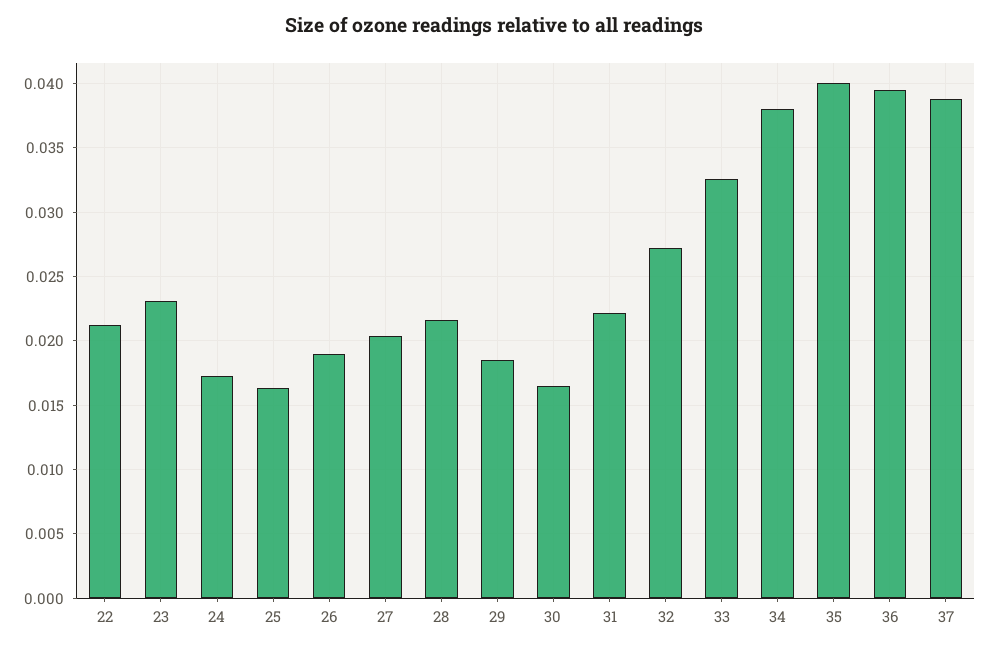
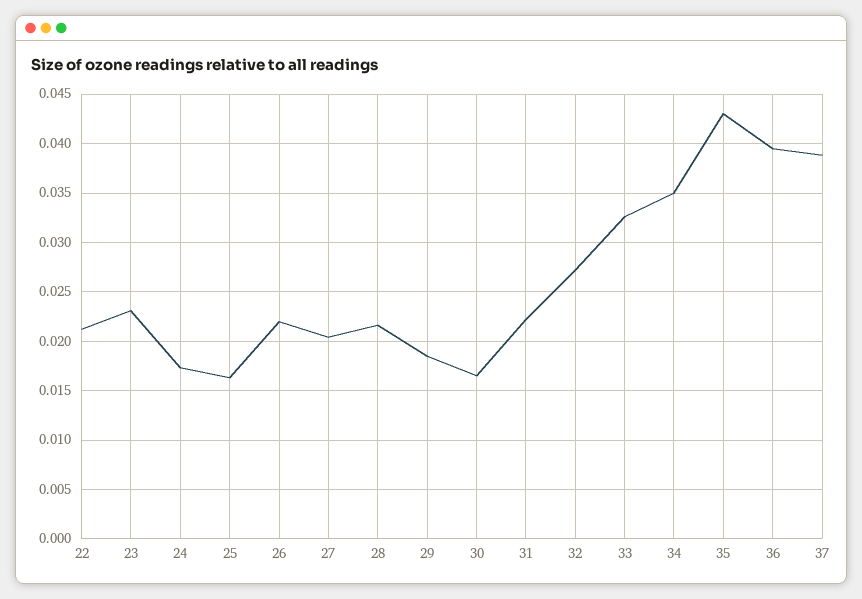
  {
    "22": 0.021,
    "23": 0.023,
    "24": 0.0175,
    "25": 0.0165,
-   "26": 0.019,
+   "26": 0.022,
    "27": 0.0205,
    "28": 0.0215,
    "29": 0.0185,
    "30": 0.0165,
    "31": 0.022,
    "32": 0.027,
    "33": 0.0325,
-   "34": 0.038,
+   "34": 0.035,
-   "35": 0.04,
+   "35": 0.043,
    "36": 0.0395,
    "37": 0.039
  }

